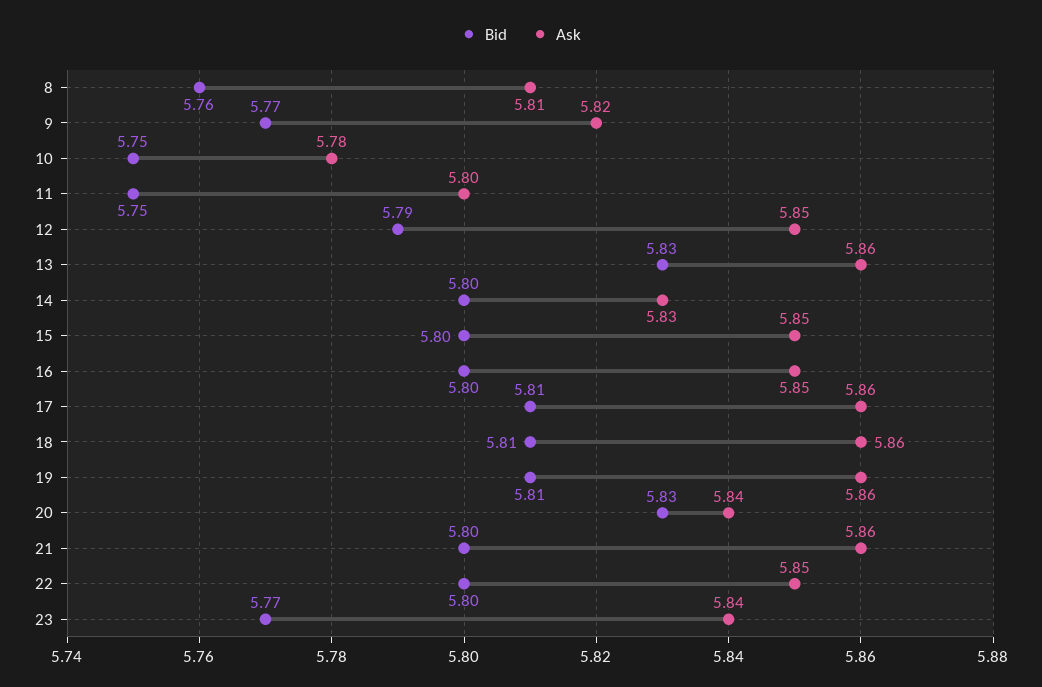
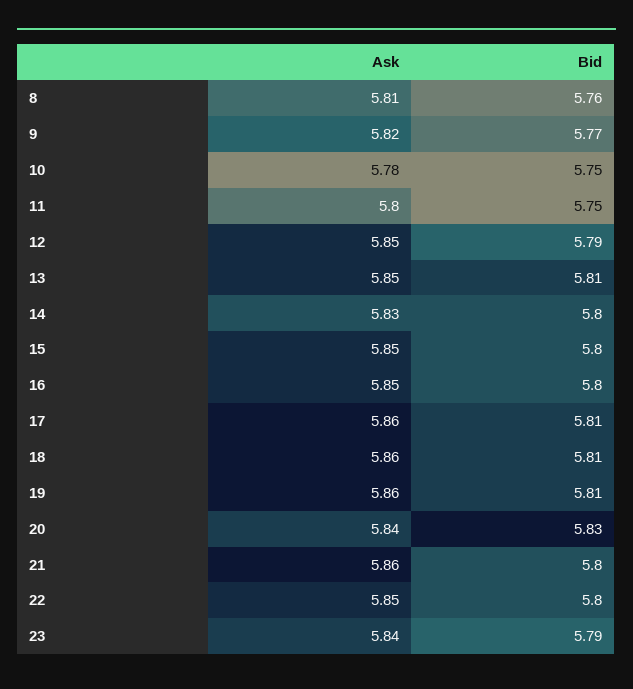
  {
    "Bid": {
      "8": 5.76,
      "9": 5.77,
      "10": 5.75,
      "11": 5.75,
      "12": 5.79,
-     "13": 5.83,
+     "13": 5.81,
      "14": 5.8,
      "15": 5.8,
      "16": 5.8,
      "17": 5.81,
      "18": 5.81,
      "19": 5.81,
      "20": 5.83,
      "21": 5.8,
      "22": 5.8,
-     "23": 5.77
+     "23": 5.79
    },
    "Ask": {
      "8": 5.81,
      "9": 5.82,
      "10": 5.78,
      "11": 5.8,
      "12": 5.85,
-     "13": 5.86,
+     "13": 5.85,
      "14": 5.83,
      "15": 5.85,
      "16": 5.85,
      "17": 5.86,
      "18": 5.86,
      "19": 5.86,
      "20": 5.84,
      "21": 5.86,
      "22": 5.85,
      "23": 5.84
    }
  }

